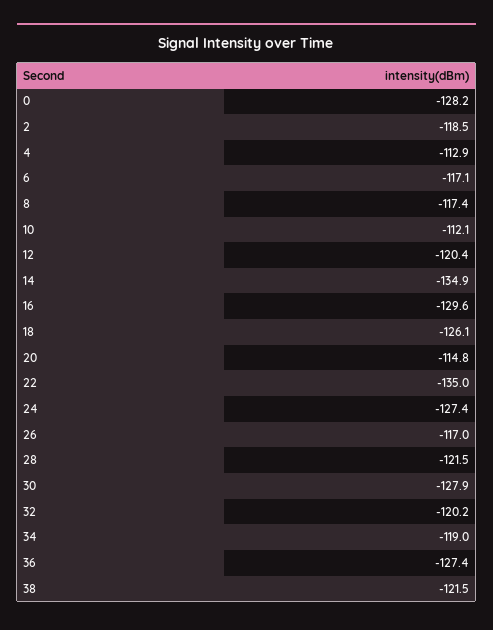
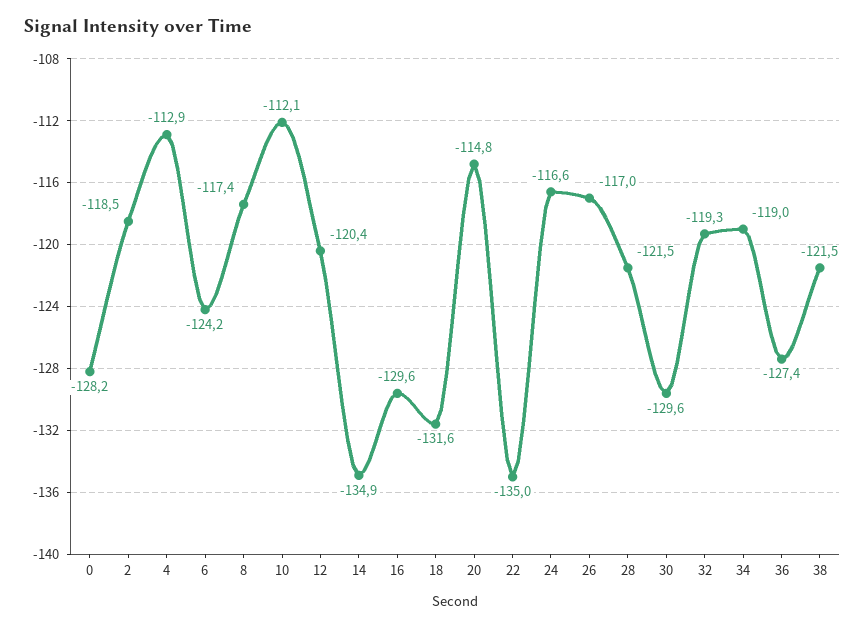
  {
    "0": -128.2,
    "2": -118.5,
    "4": -112.9,
-   "6": -117.1,
+   "6": -124.2,
    "8": -117.4,
    "10": -112.1,
    "12": -120.4,
    "14": -134.9,
    "16": -129.6,
-   "18": -126.1,
+   "18": -131.6,
    "20": -114.8,
    "22": -135,
-   "24": -127.4,
+   "24": -116.6,
    "26": -117,
    "28": -121.5,
-   "30": -127.9,
+   "30": -129.6,
-   "32": -120.2,
+   "32": -119.3,
    "34": -119,
    "36": -127.4,
    "38": -121.5
  }

